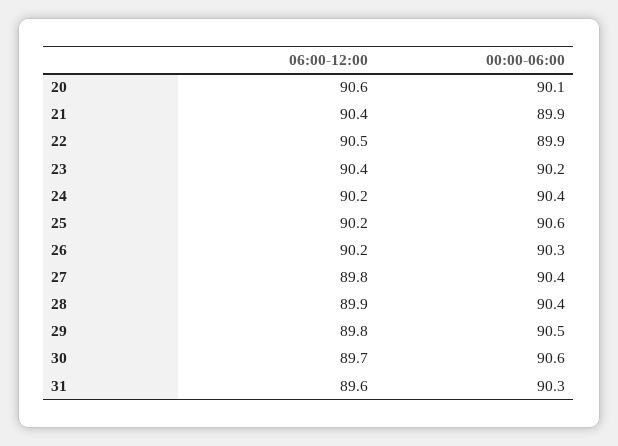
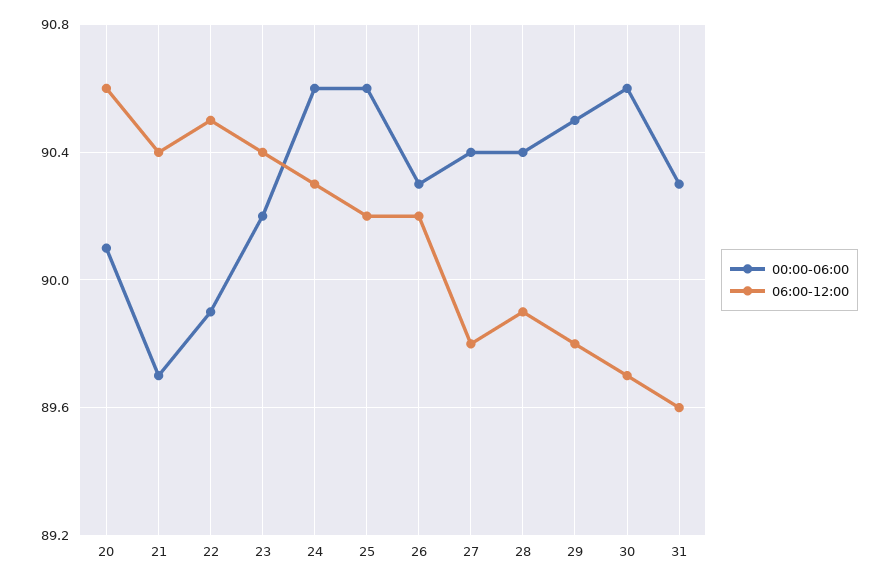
  {
    "06:00-12:00": {
      "20": 90.6,
      "21": 90.4,
      "22": 90.5,
      "23": 90.4,
-     "24": 90.2,
+     "24": 90.3,
      "25": 90.2,
      "26": 90.2,
      "27": 89.8,
      "28": 89.9,
      "29": 89.8,
      "30": 89.7,
      "31": 89.6
    },
    "00:00-06:00": {
      "20": 90.1,
-     "21": 89.9,
+     "21": 89.7,
      "22": 89.9,
      "23": 90.2,
-     "24": 90.4,
+     "24": 90.6,
      "25": 90.6,
      "26": 90.3,
      "27": 90.4,
      "28": 90.4,
      "29": 90.5,
      "30": 90.6,
      "31": 90.3
    }
  }

